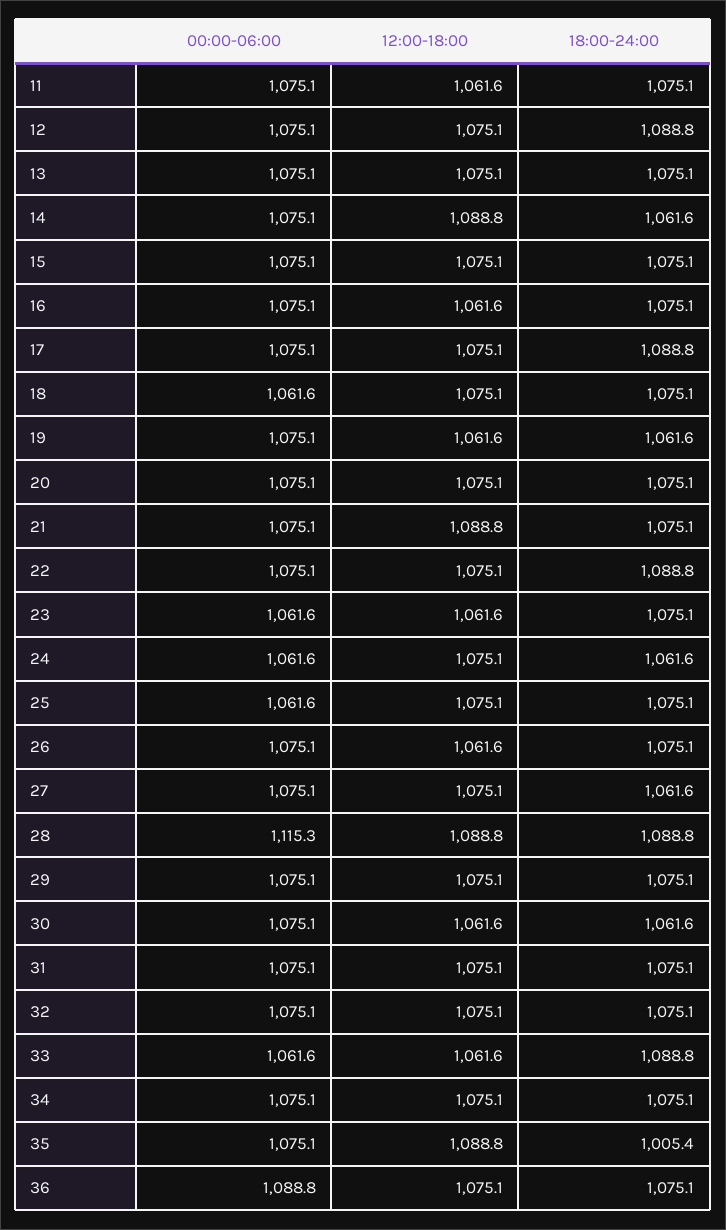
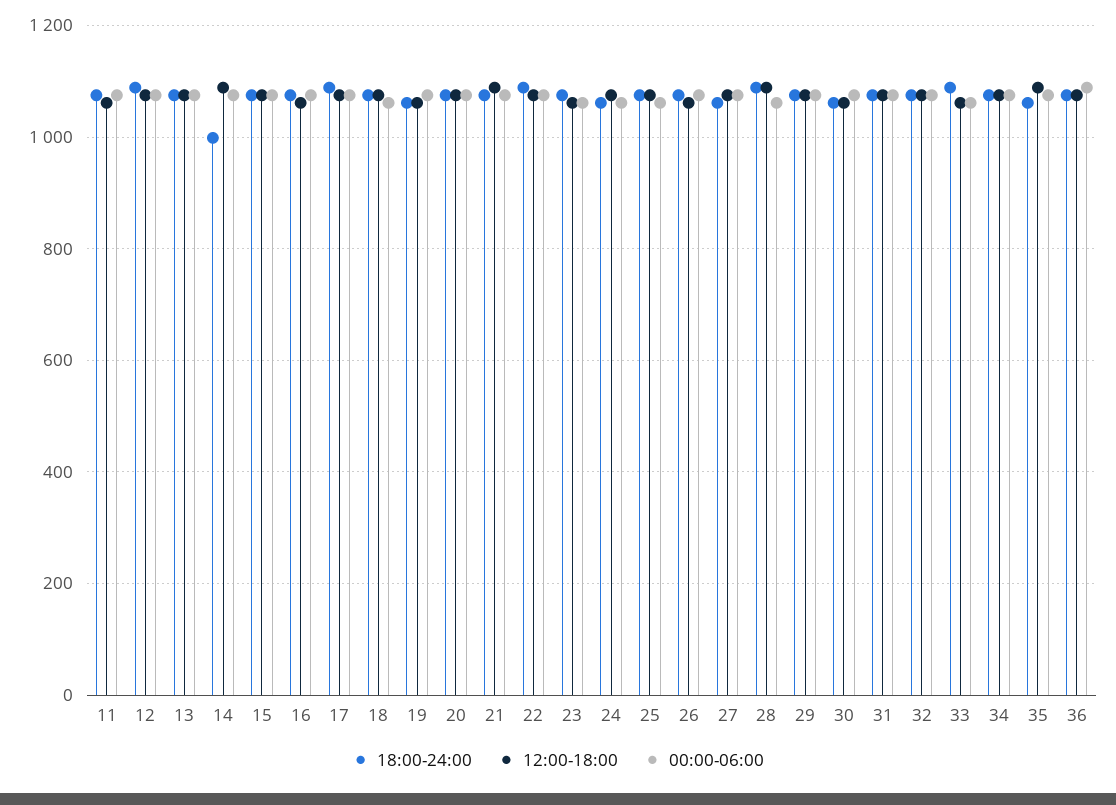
  {
    "00:00-06:00": {
      "11": 1075.1,
      "12": 1075.1,
      "13": 1075.1,
      "14": 1075.1,
      "15": 1075.1,
      "16": 1075.1,
      "17": 1075.1,
      "18": 1061.6,
      "19": 1075.1,
      "20": 1075.1,
      "21": 1075.1,
      "22": 1075.1,
      "23": 1061.6,
      "24": 1061.6,
      "25": 1061.6,
      "26": 1075.1,
      "27": 1075.1,
-     "28": 1115.3,
+     "28": 1060,
      "29": 1075.1,
      "30": 1075.1,
      "31": 1075.1,
      "32": 1075.1,
      "33": 1061.6,
      "34": 1075.1,
      "35": 1075.1,
      "36": 1088.8
    },
    "12:00-18:00": {
      "11": 1061.6,
      "12": 1075.1,
      "13": 1075.1,
      "14": 1088.8,
      "15": 1075.1,
      "16": 1061.6,
      "17": 1075.1,
      "18": 1075.1,
      "19": 1061.6,
      "20": 1075.1,
      "21": 1088.8,
      "22": 1075.1,
      "23": 1061.6,
      "24": 1075.1,
      "25": 1075.1,
      "26": 1061.6,
      "27": 1075.1,
      "28": 1088.8,
      "29": 1075.1,
      "30": 1061.6,
      "31": 1075.1,
      "32": 1075.1,
      "33": 1061.6,
      "34": 1075.1,
      "35": 1088.8,
      "36": 1075.1
    },
    "18:00-24:00": {
      "11": 1075.1,
      "12": 1088.8,
      "13": 1075.1,
-     "14": 1061.6,
+     "14": 1000,
      "15": 1075.1,
      "16": 1075.1,
      "17": 1088.8,
      "18": 1075.1,
      "19": 1061.6,
      "20": 1075.1,
      "21": 1075.1,
      "22": 1088.8,
      "23": 1075.1,
      "24": 1061.6,
      "25": 1075.1,
      "26": 1075.1,
      "27": 1061.6,
      "28": 1088.8,
      "29": 1075.1,
      "30": 1061.6,
      "31": 1075.1,
      "32": 1075.1,
      "33": 1088.8,
      "34": 1075.1,
-     "35": 1005.4,
+     "35": 1060,
      "36": 1075.1
    }
  }

